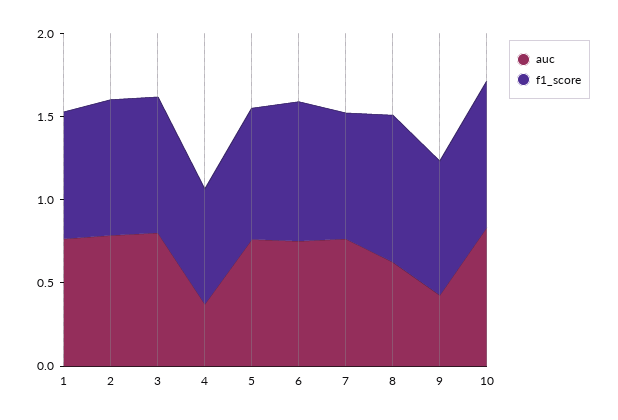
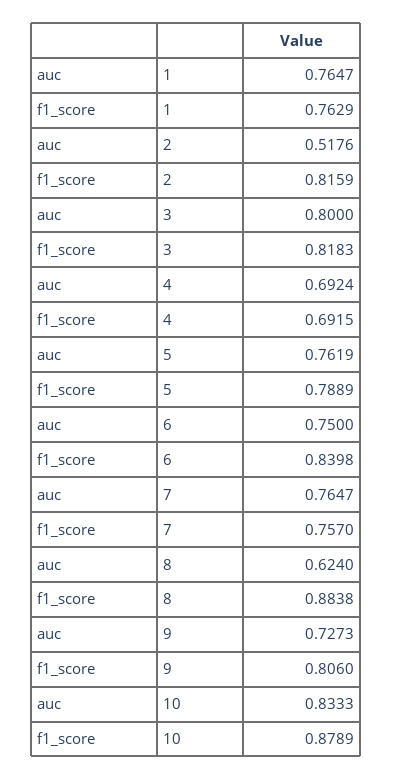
  {
    "auc": {
      "1": 0.7647,
-     "2": 0.8,
+     "2": 0.5176,
      "3": 0.8,
-     "4": 0.4,
+     "4": 0.6924,
      "5": 0.7619,
      "6": 0.75,
      "7": 0.7647,
      "8": 0.624,
-     "9": 0.4,
+     "9": 0.7273,
      "10": 0.8333
    },
    "f1_score": {
      "1": 0.7629,
      "2": 0.8159,
      "3": 0.8183,
      "4": 0.6915,
      "5": 0.7889,
      "6": 0.8398,
      "7": 0.757,
      "8": 0.8838,
      "9": 0.806,
      "10": 0.8789
    }
  }

